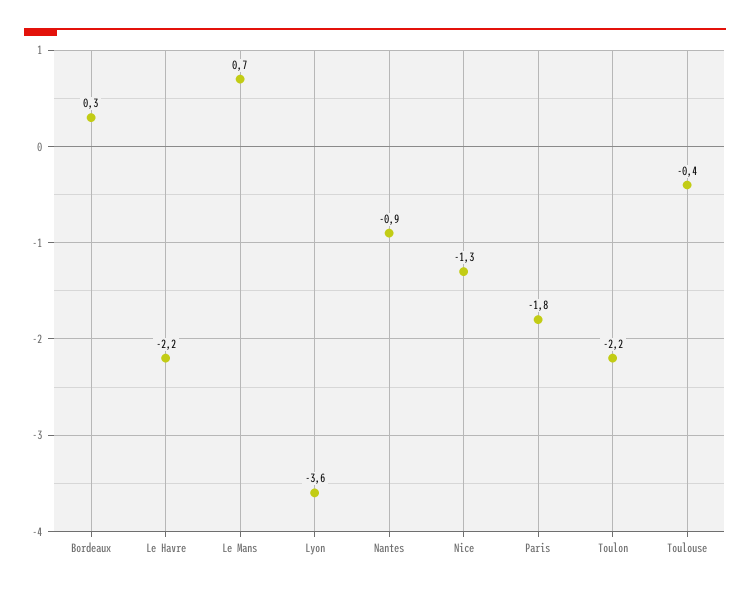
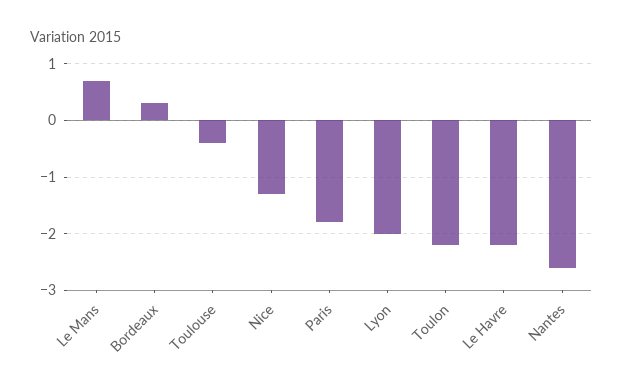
  {
    "Bordeaux": 0.3,
    "Le Havre": -2.2,
    "Le Mans": 0.7,
-   "Lyon": -3.6,
+   "Lyon": -2,
-   "Nantes": -0.9,
+   "Nantes": -2.5,
    "Nice": -1.3,
    "Paris": -1.8,
    "Toulon": -2.2,
    "Toulouse": -0.4
  }

